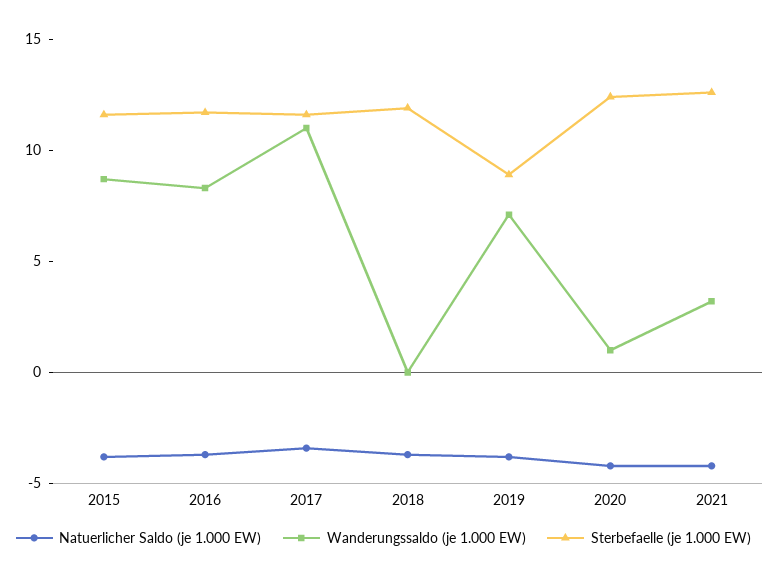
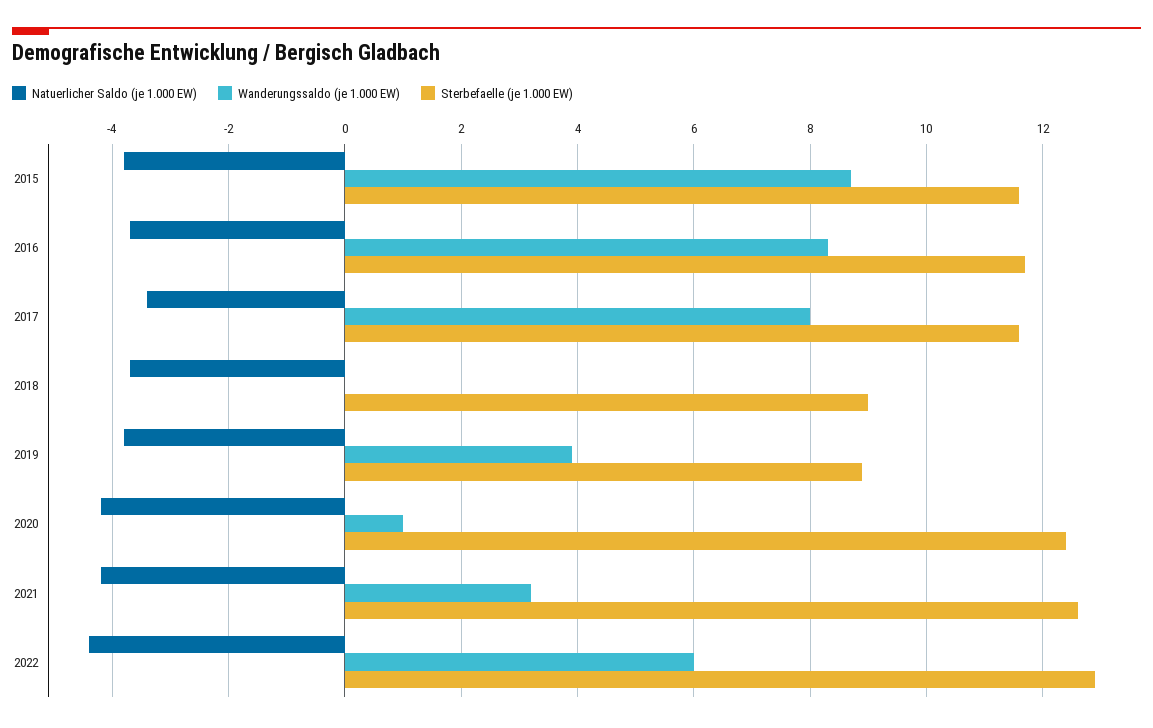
  {
    "Natuerlicher Saldo (je 1.000 EW)": {
      "2015": -4,
      "2016": -3.5,
      "2017": -3.5,
      "2018": -3.5,
      "2019": -4,
      "2020": -4,
-     "2021": -4
+     "2021": -4,
+     "2022": -4.5
    },
    "Wanderungssaldo (je 1.000 EW)": {
      "2015": 8.5,
      "2016": 8.5,
-     "2017": 11,
+     "2017": 8,
      "2018": 0,
-     "2019": 7,
+     "2019": 4,
      "2020": 1,
-     "2021": 3
+     "2021": 3,
+     "2022": 6
    },
    "Sterbefaelle (je 1.000 EW)": {
      "2015": 11.5,
      "2016": 11.5,
      "2017": 11.5,
-     "2018": 12,
+     "2018": 9,
      "2019": 9,
      "2020": 12.5,
-     "2021": 12.5
+     "2021": 12.5,
+     "2022": 13
    }
  }

